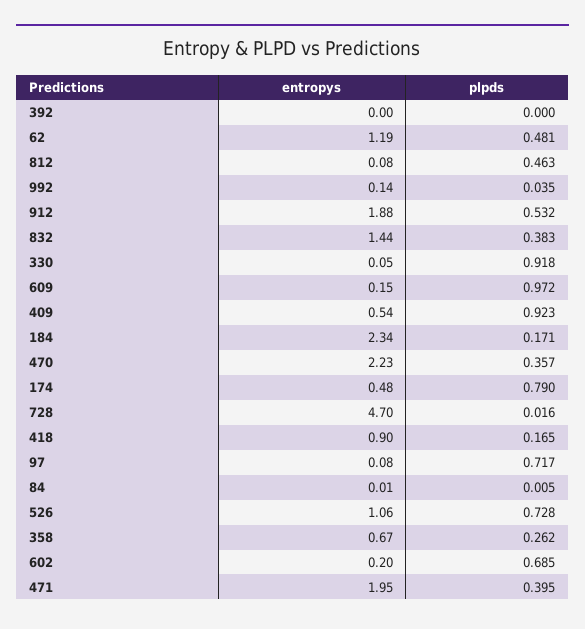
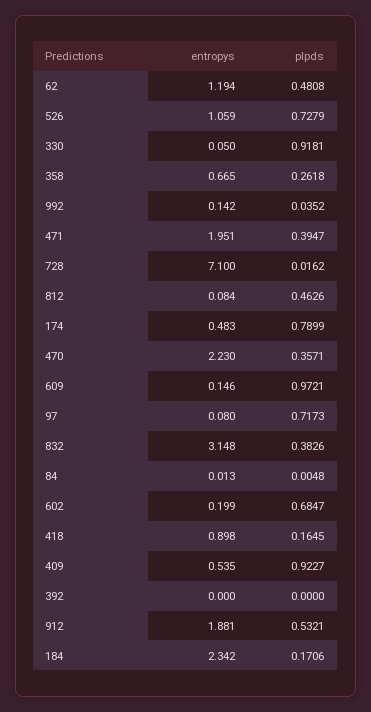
  {
    "entropys": {
      "392": 0,
      "62": 1.194,
      "812": 0.084,
      "992": 0.142,
      "912": 1.881,
-     "832": 1.44,
+     "832": 3.148,
      "330": 0.05,
      "609": 0.146,
      "409": 0.535,
      "184": 2.342,
      "470": 2.23,
      "174": 0.483,
-     "728": 4.7,
+     "728": 7.1,
      "418": 0.898,
      "97": 0.08,
      "84": 0.013,
      "526": 1.059,
      "358": 0.665,
      "602": 0.199,
      "471": 1.951
    },
    "plpds": {
      "392": 0,
      "62": 0.4808,
      "812": 0.4626,
      "992": 0.0352,
      "912": 0.5321,
      "832": 0.3826,
      "330": 0.9181,
      "609": 0.9721,
      "409": 0.9227,
      "184": 0.1706,
      "470": 0.3571,
      "174": 0.7899,
      "728": 0.0162,
      "418": 0.1645,
      "97": 0.7173,
      "84": 0.0048,
      "526": 0.7279,
      "358": 0.2618,
      "602": 0.6847,
      "471": 0.3947
    }
  }

